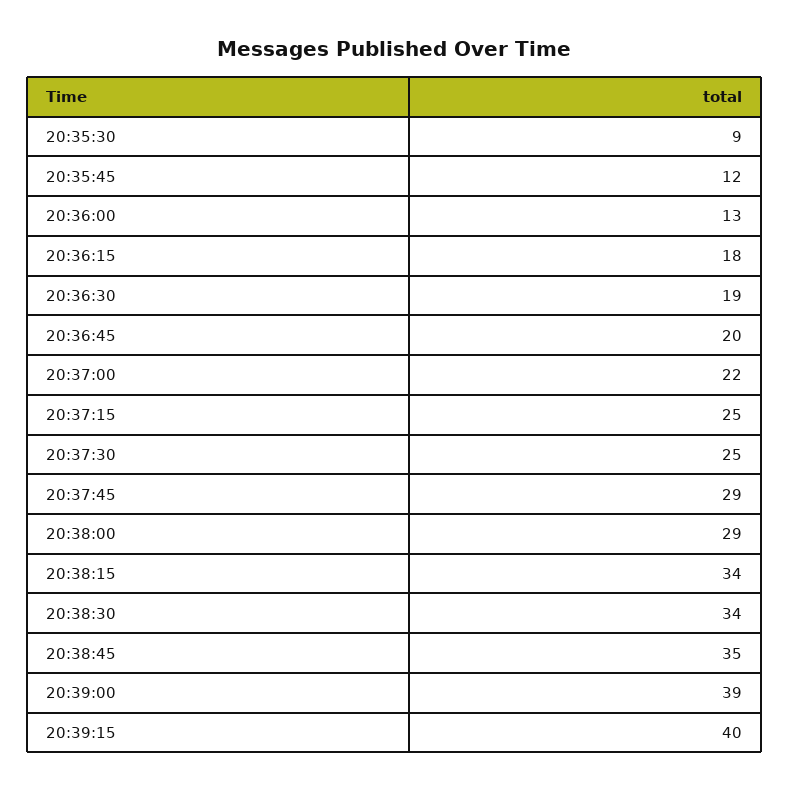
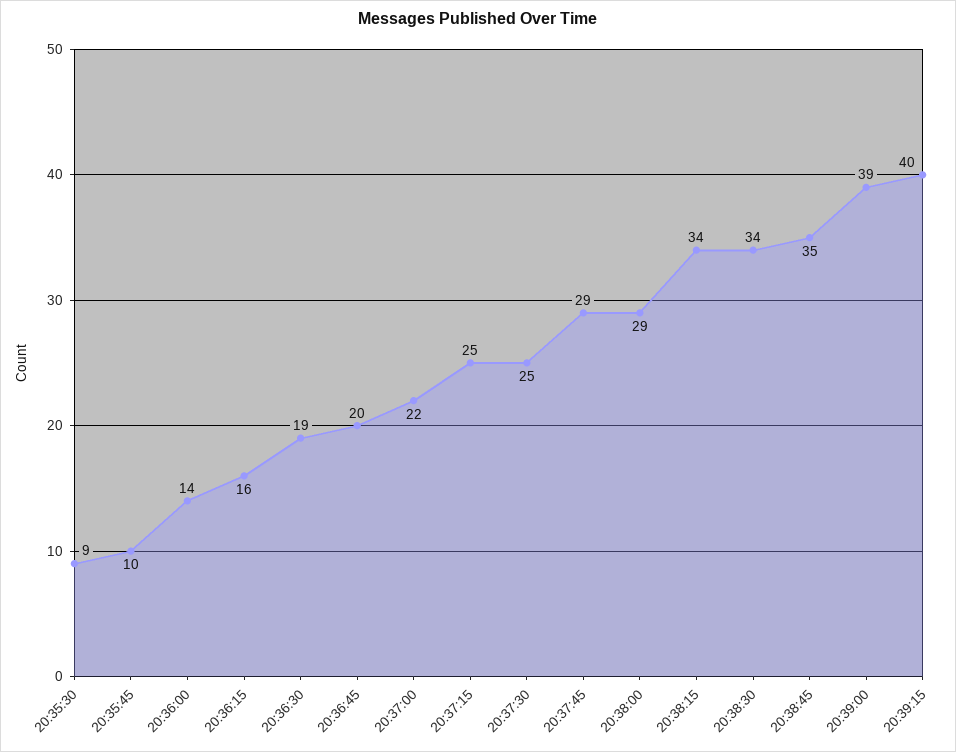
  {
    "20:35:30": 9,
-   "20:35:45": 12,
+   "20:35:45": 10,
-   "20:36:00": 13,
+   "20:36:00": 14,
-   "20:36:15": 18,
+   "20:36:15": 16,
    "20:36:30": 19,
    "20:36:45": 20,
    "20:37:00": 22,
    "20:37:15": 25,
    "20:37:30": 25,
    "20:37:45": 29,
    "20:38:00": 29,
    "20:38:15": 34,
    "20:38:30": 34,
    "20:38:45": 35,
    "20:39:00": 39,
    "20:39:15": 40
  }

